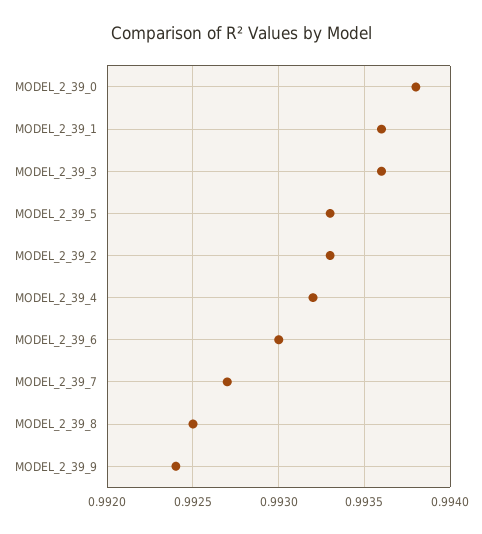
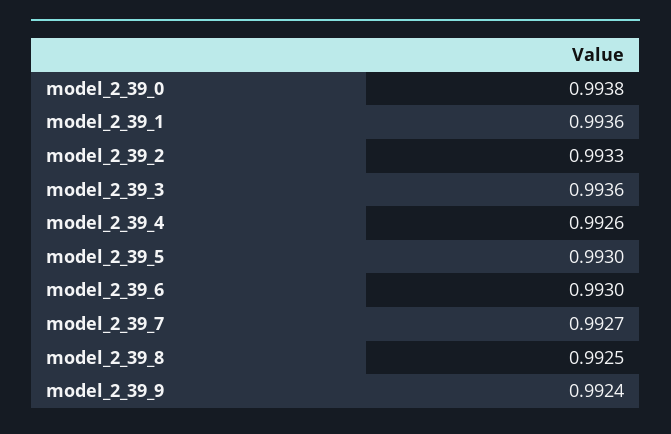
  {
    "MODEL_2_39_0": 0.9938,
    "MODEL_2_39_1": 0.9936,
    "MODEL_2_39_3": 0.9936,
-   "MODEL_2_39_5": 0.9933,
+   "MODEL_2_39_5": 0.993,
    "MODEL_2_39_2": 0.9933,
-   "MODEL_2_39_4": 0.9932,
+   "MODEL_2_39_4": 0.9926,
    "MODEL_2_39_6": 0.993,
    "MODEL_2_39_7": 0.9927,
    "MODEL_2_39_8": 0.9925,
    "MODEL_2_39_9": 0.9924
  }

